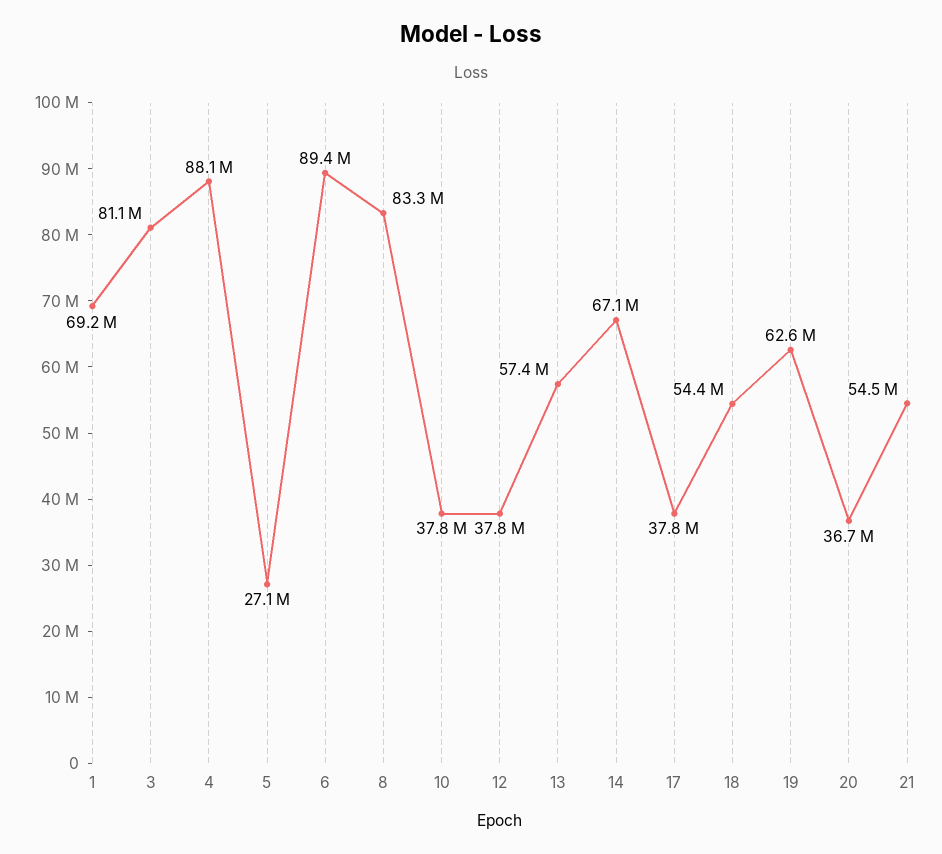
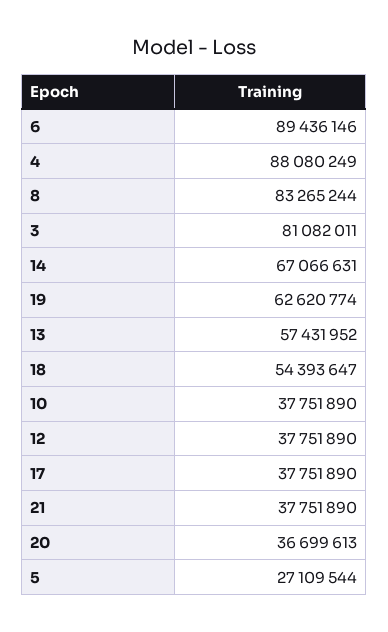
  {
-   "1": 69200000,
    "3": 81082011,
    "4": 88080249,
    "5": 27109544,
    "6": 89436146,
    "8": 83265244,
    "10": 37751890,
    "12": 37751890,
    "13": 57431952,
    "14": 67066631,
    "17": 37751890,
    "18": 54393647,
    "19": 62620774,
    "20": 36699613,
-   "21": 54500000
+   "21": 37751890
  }

